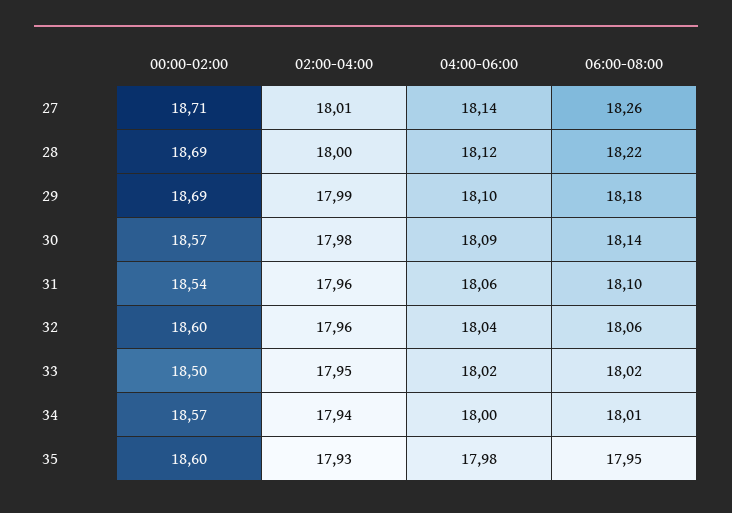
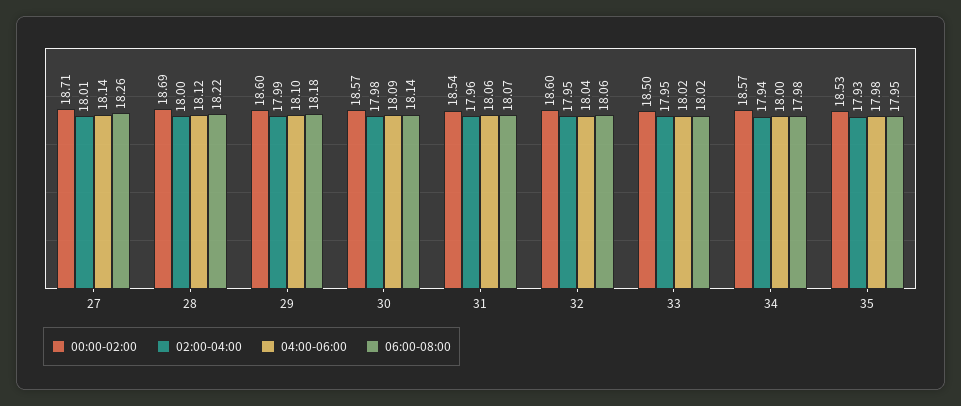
  {
    "00:00-02:00": {
      "27": 18.71,
      "28": 18.69,
-     "29": 18.69,
+     "29": 18.6,
      "30": 18.57,
      "31": 18.54,
      "32": 18.6,
      "33": 18.5,
      "34": 18.57,
-     "35": 18.6
+     "35": 18.53
    },
    "02:00-04:00": {
      "27": 18.01,
      "28": 18,
      "29": 17.99,
      "30": 17.98,
      "31": 17.96,
-     "32": 17.96,
+     "32": 17.95,
      "33": 17.95,
      "34": 17.94,
      "35": 17.93
    },
    "04:00-06:00": {
      "27": 18.14,
      "28": 18.12,
      "29": 18.1,
      "30": 18.09,
      "31": 18.06,
      "32": 18.04,
      "33": 18.02,
      "34": 18,
      "35": 17.98
    },
    "06:00-08:00": {
      "27": 18.26,
      "28": 18.22,
      "29": 18.18,
      "30": 18.14,
-     "31": 18.1,
+     "31": 18.07,
      "32": 18.06,
      "33": 18.02,
-     "34": 18.01,
+     "34": 17.98,
      "35": 17.95
    }
  }

